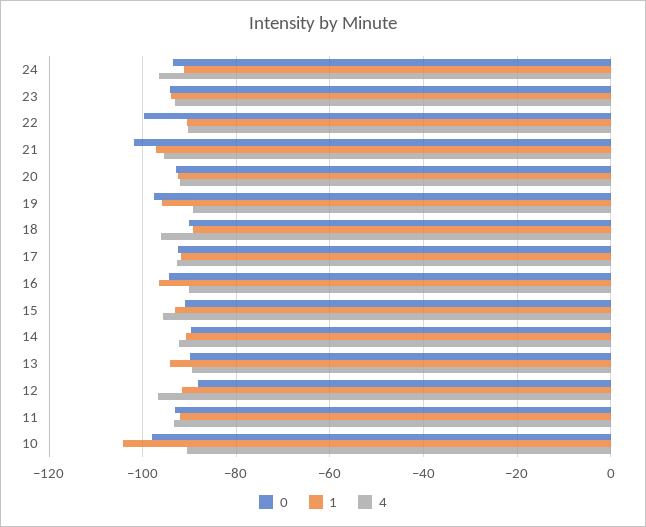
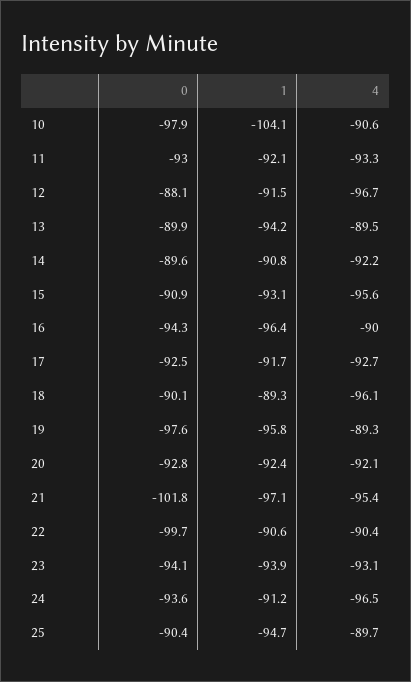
  {
    "0": {
      "24": -93.6,
      "23": -94.1,
      "22": -99.7,
      "21": -101.8,
      "20": -92.8,
      "19": -97.6,
      "18": -90.1,
      "17": -92.5,
      "16": -94.3,
      "15": -90.9,
      "14": -89.6,
      "13": -89.9,
      "12": -88.1,
      "11": -93,
-     "10": -97.9
+     "10": -97.9,
+     "25": -90.4
    },
    "1": {
      "24": -91.2,
      "23": -93.9,
      "22": -90.6,
      "21": -97.1,
      "20": -92.4,
      "19": -95.8,
      "18": -89.3,
      "17": -91.7,
      "16": -96.4,
      "15": -93.1,
      "14": -90.8,
      "13": -94.2,
      "12": -91.5,
      "11": -92.1,
-     "10": -104.1
+     "10": -104.1,
+     "25": -94.7
    },
    "4": {
      "24": -96.5,
      "23": -93.1,
      "22": -90.4,
      "21": -95.4,
      "20": -92.1,
      "19": -89.3,
      "18": -96.1,
      "17": -92.7,
      "16": -90,
      "15": -95.6,
      "14": -92.2,
      "13": -89.5,
      "12": -96.7,
      "11": -93.3,
-     "10": -90.6
+     "10": -90.6,
+     "25": -89.7
    }
  }

